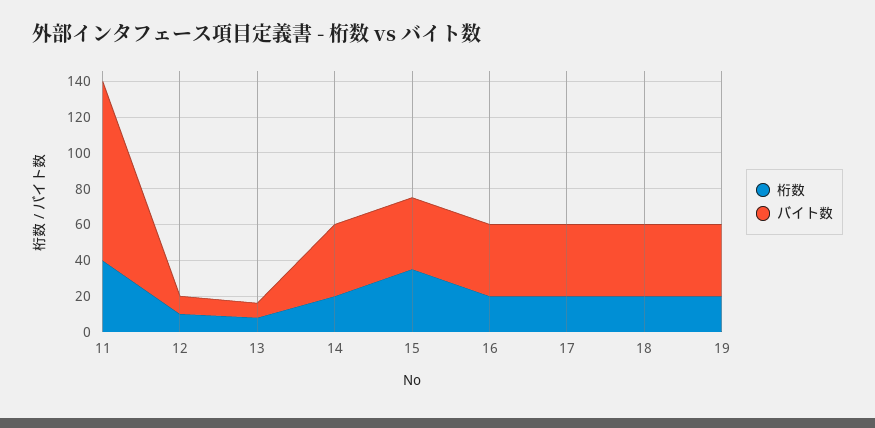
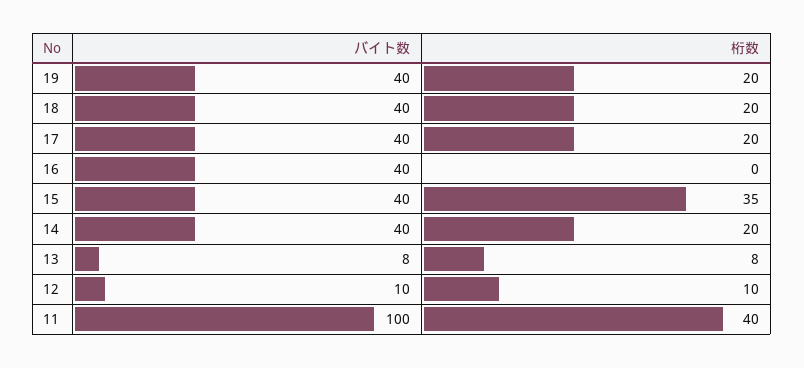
  {
    "桁数": {
      "11": 40,
      "12": 10,
      "13": 8,
      "14": 20,
      "15": 35,
-     "16": 20,
+     "16": 0,
      "17": 20,
      "18": 20,
      "19": 20
    },
    "バイト数": {
      "11": 100,
      "12": 10,
      "13": 8,
      "14": 40,
      "15": 40,
      "16": 40,
      "17": 40,
      "18": 40,
      "19": 40
    }
  }

